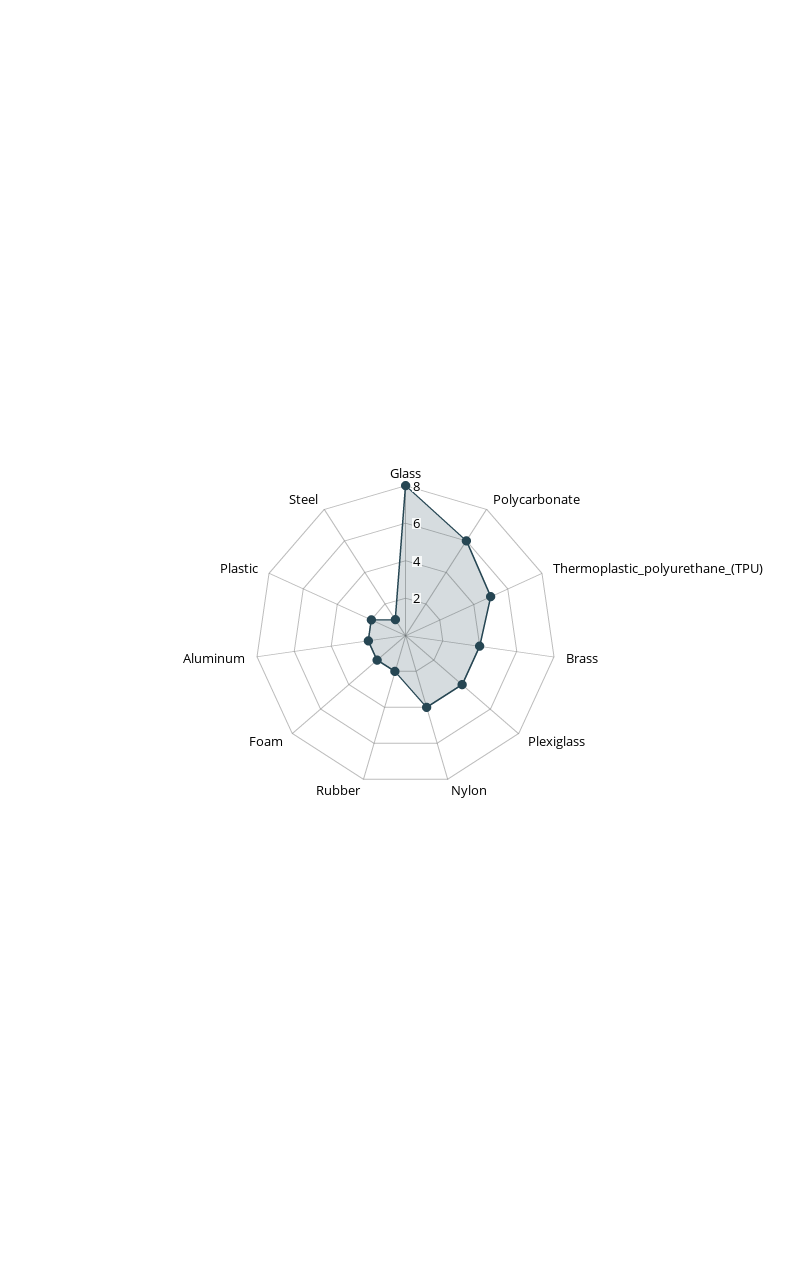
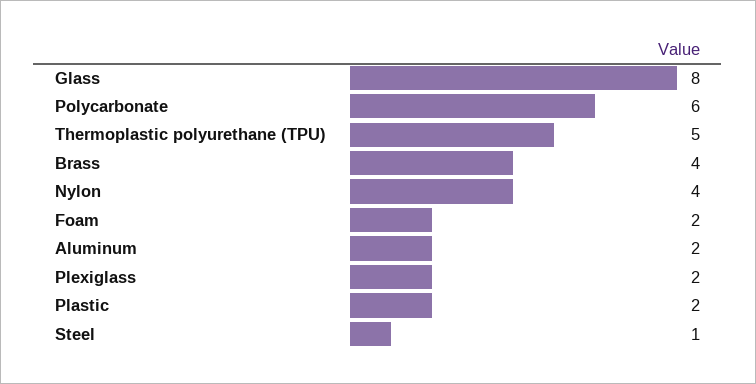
  {
    "Glass": 8,
    "Polycarbonate": 6,
    "Thermoplastic_polyurethane_(TPU)": 5,
    "Brass": 4,
-   "Plexiglass": 4,
+   "Plexiglass": 2,
    "Nylon": 4,
-   "Rubber": 2,
    "Foam": 2,
    "Aluminum": 2,
    "Plastic": 2,
    "Steel": 1
  }

